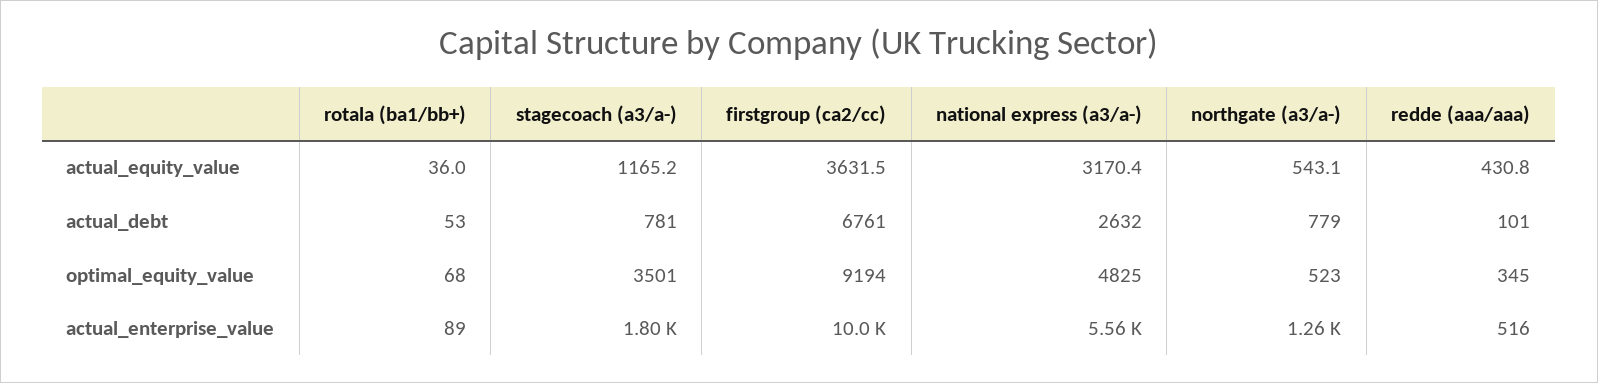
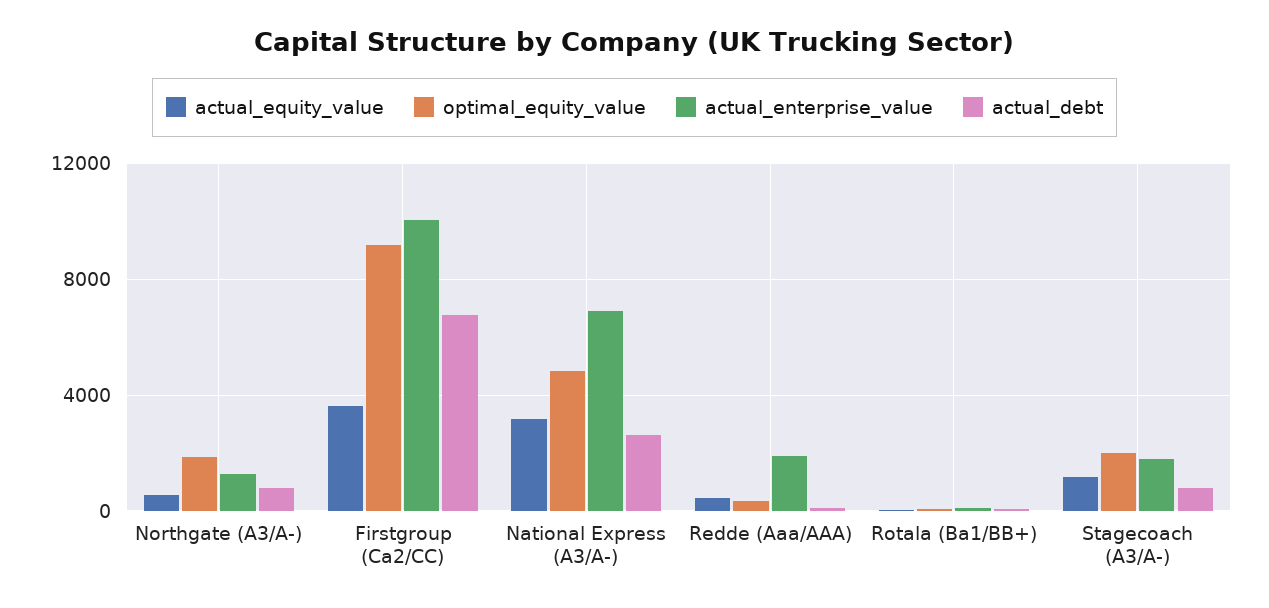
  {
    "actual_equity_value": {
      "rotala (ba1/bb+)": 36,
      "stagecoach (a3/a-)": 1165.2,
      "firstgroup (ca2/cc)": 3631.5,
      "national express (a3/a-)": 3170.4,
      "northgate (a3/a-)": 543.1,
      "redde (aaa/aaa)": 430.8
    },
    "actual_debt": {
      "rotala (ba1/bb+)": 53,
      "stagecoach (a3/a-)": 781,
      "firstgroup (ca2/cc)": 6761,
      "national express (a3/a-)": 2632,
      "northgate (a3/a-)": 779,
      "redde (aaa/aaa)": 101
    },
    "optimal_equity_value": {
      "rotala (ba1/bb+)": 68,
-     "stagecoach (a3/a-)": 3501,
+     "stagecoach (a3/a-)": 2000,
      "firstgroup (ca2/cc)": 9194,
      "national express (a3/a-)": 4825,
-     "northgate (a3/a-)": 523,
+     "northgate (a3/a-)": 2000,
      "redde (aaa/aaa)": 345
    },
    "actual_enterprise_value": {
      "rotala (ba1/bb+)": 89,
      "stagecoach (a3/a-)": 1800,
      "firstgroup (ca2/cc)": 10000,
-     "national express (a3/a-)": 5560,
+     "national express (a3/a-)": 7000,
      "northgate (a3/a-)": 1260,
-     "redde (aaa/aaa)": 516
+     "redde (aaa/aaa)": 2000
    }
  }

